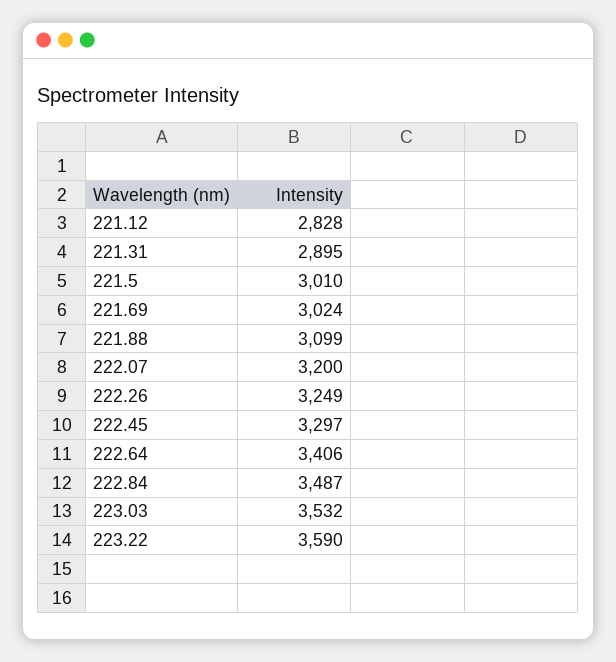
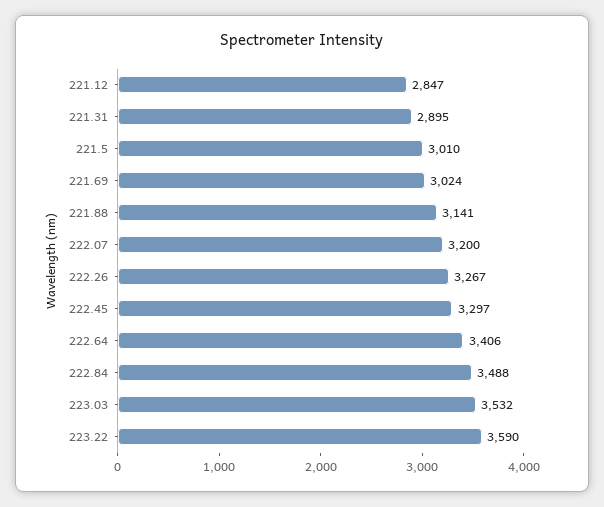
  {
-   "221.12": 2828,
+   "221.12": 2847,
    "221.31": 2895,
    "221.5": 3010,
    "221.69": 3024,
-   "221.88": 3099,
+   "221.88": 3141,
    "222.07": 3200,
-   "222.26": 3249,
+   "222.26": 3267,
    "222.45": 3297,
    "222.64": 3406,
-   "222.84": 3487,
+   "222.84": 3488,
    "223.03": 3532,
    "223.22": 3590
  }

